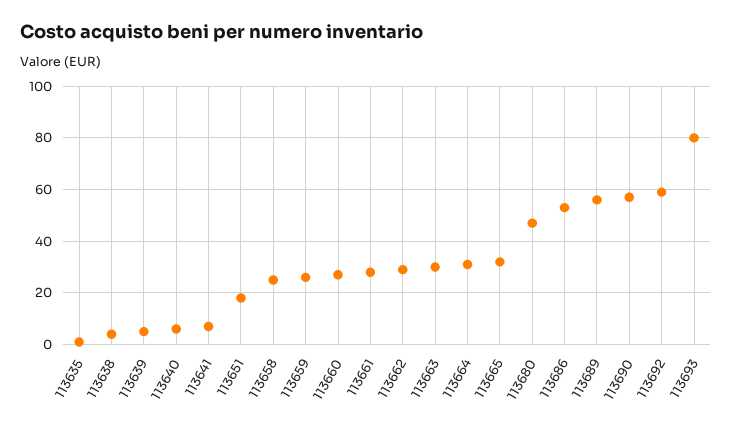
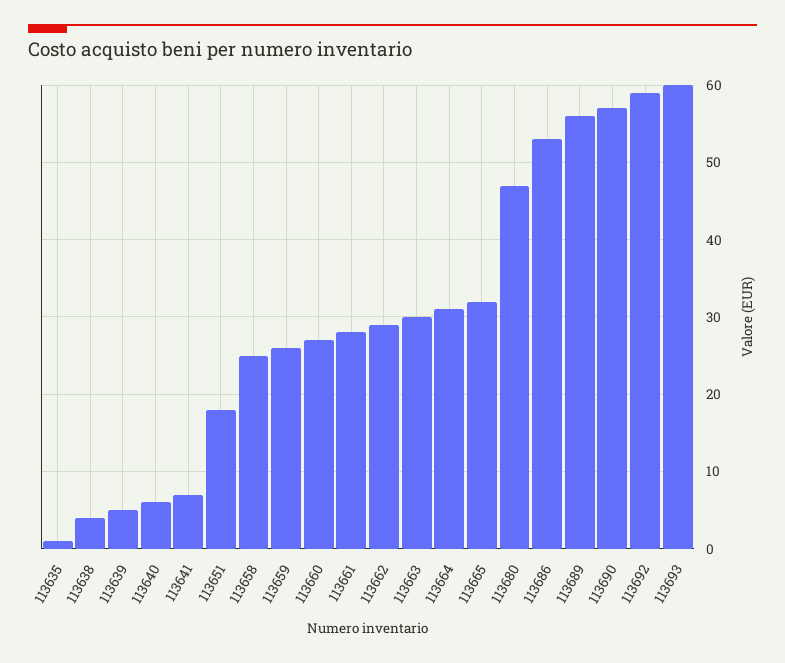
  {
    "113635": 1,
    "113638": 4,
    "113639": 5,
    "113640": 6,
    "113641": 7,
    "113651": 18,
    "113658": 25,
    "113659": 26,
    "113660": 27,
    "113661": 28,
    "113662": 29,
    "113663": 30,
    "113664": 31,
    "113665": 32,
    "113680": 47,
    "113686": 53,
    "113689": 56,
    "113690": 57,
    "113692": 59,
-   "113693": 80
+   "113693": 60
  }

